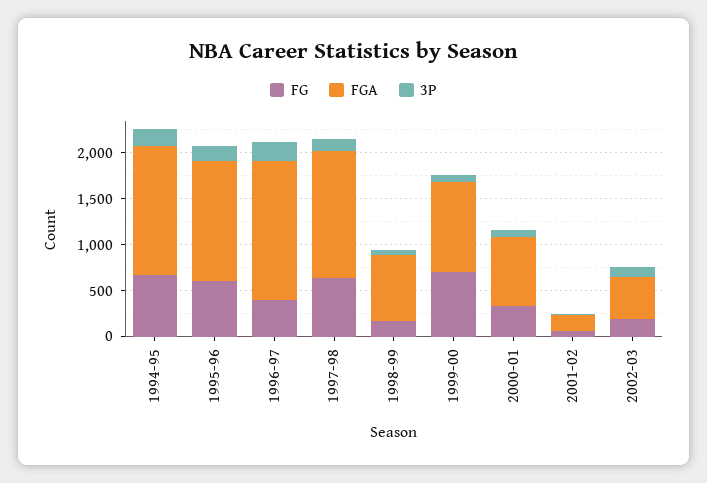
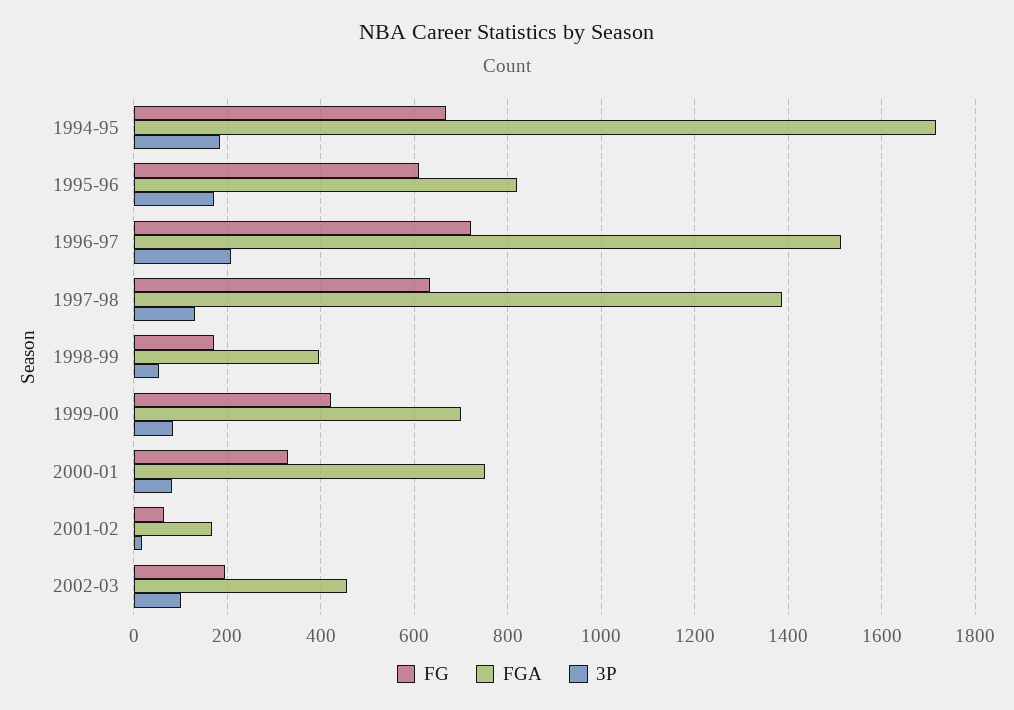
  {
    "FG": {
      "1994-95": 660,
      "1995-96": 620,
-     "1996-97": 400,
+     "1996-97": 720,
      "1997-98": 640,
      "1998-99": 180,
-     "1999-00": 700,
+     "1999-00": 420,
      "2000-01": 340,
      "2001-02": 60,
      "2002-03": 200
    },
    "FGA": {
-     "1994-95": 1400,
+     "1994-95": 1720,
-     "1995-96": 1300,
+     "1995-96": 820,
      "1996-97": 1520,
      "1997-98": 1380,
-     "1998-99": 700,
+     "1998-99": 400,
-     "1999-00": 1000,
+     "1999-00": 700,
      "2000-01": 760,
      "2001-02": 160,
      "2002-03": 460
    },
    "3P": {
      "1994-95": 180,
      "1995-96": 180,
      "1996-97": 200,
      "1997-98": 140,
      "1998-99": 60,
      "1999-00": 80,
      "2000-01": 80,
      "2001-02": 20,
      "2002-03": 100
    }
  }

